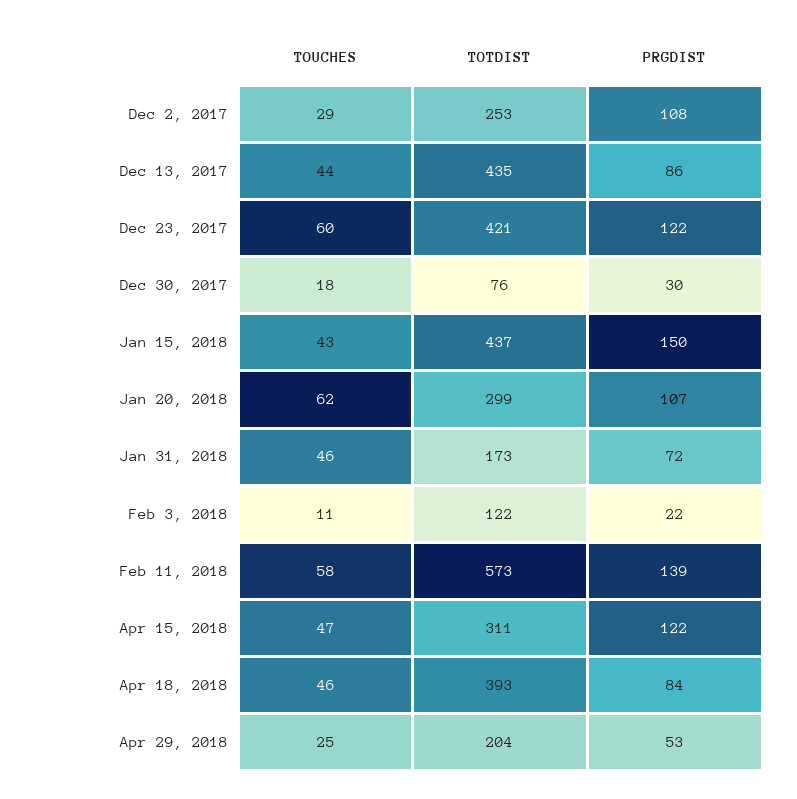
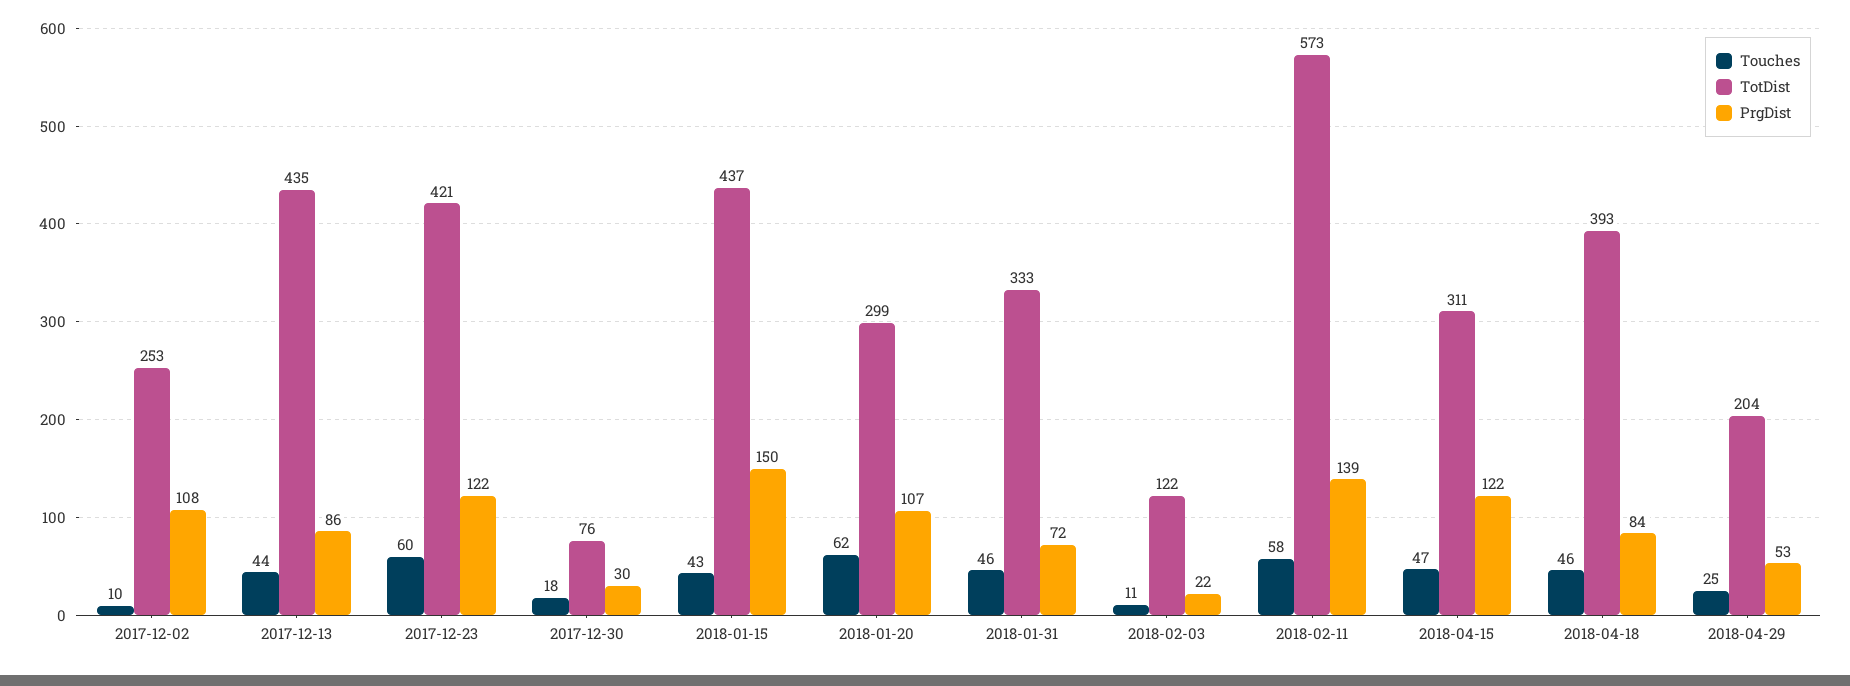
  {
    "TOUCHES": {
-     "Dec 2, 2017": 29,
+     "Dec 2, 2017": 10,
      "Dec 13, 2017": 44,
      "Dec 23, 2017": 60,
      "Dec 30, 2017": 18,
      "Jan 15, 2018": 43,
      "Jan 20, 2018": 62,
      "Jan 31, 2018": 46,
      "Feb 3, 2018": 11,
      "Feb 11, 2018": 58,
      "Apr 15, 2018": 47,
      "Apr 18, 2018": 46,
      "Apr 29, 2018": 25
    },
    "TOTDIST": {
      "Dec 2, 2017": 253,
      "Dec 13, 2017": 435,
      "Dec 23, 2017": 421,
      "Dec 30, 2017": 76,
      "Jan 15, 2018": 437,
      "Jan 20, 2018": 299,
-     "Jan 31, 2018": 173,
+     "Jan 31, 2018": 333,
      "Feb 3, 2018": 122,
      "Feb 11, 2018": 573,
      "Apr 15, 2018": 311,
      "Apr 18, 2018": 393,
      "Apr 29, 2018": 204
    },
    "PRGDIST": {
      "Dec 2, 2017": 108,
      "Dec 13, 2017": 86,
      "Dec 23, 2017": 122,
      "Dec 30, 2017": 30,
      "Jan 15, 2018": 150,
      "Jan 20, 2018": 107,
      "Jan 31, 2018": 72,
      "Feb 3, 2018": 22,
      "Feb 11, 2018": 139,
      "Apr 15, 2018": 122,
      "Apr 18, 2018": 84,
      "Apr 29, 2018": 53
    }
  }

